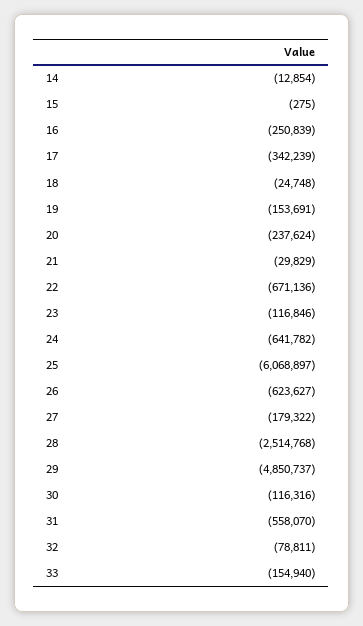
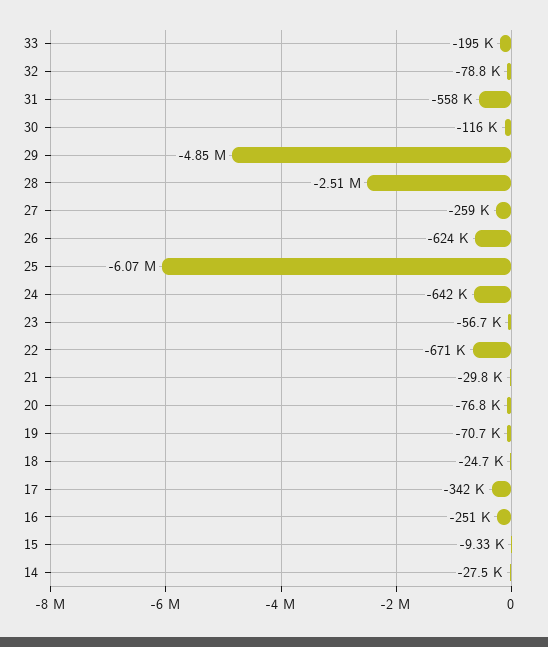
  {
-   "14": -12854,
+   "14": -27500,
-   "15": -275,
+   "15": -9330,
    "16": -250839,
    "17": -342239,
    "18": -24748,
-   "19": -153691,
+   "19": -70700,
-   "20": -237624,
+   "20": -76800,
    "21": -29829,
    "22": -671136,
-   "23": -116846,
+   "23": -56700,
    "24": -641782,
    "25": -6068897,
    "26": -623627,
-   "27": -179322,
+   "27": -259000,
    "28": -2514768,
    "29": -4850737,
    "30": -116316,
    "31": -558070,
    "32": -78811,
-   "33": -154940
+   "33": -195000
  }

